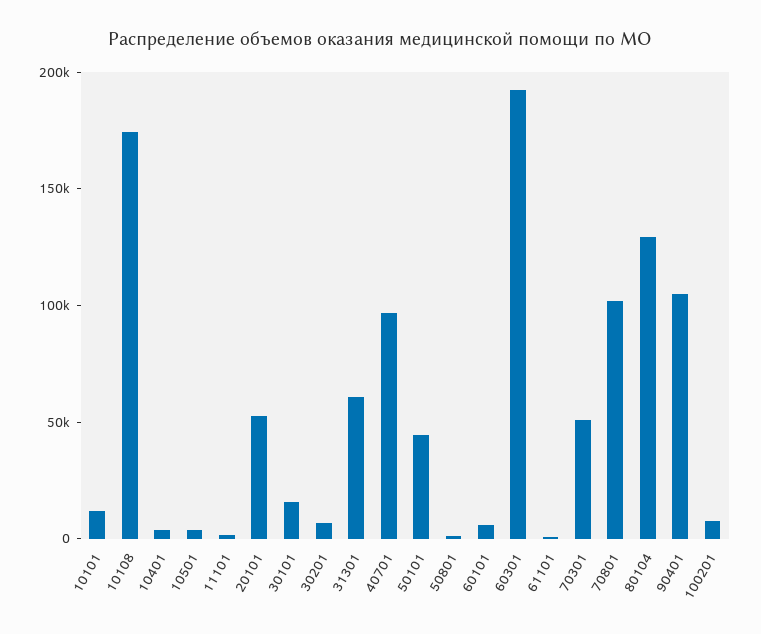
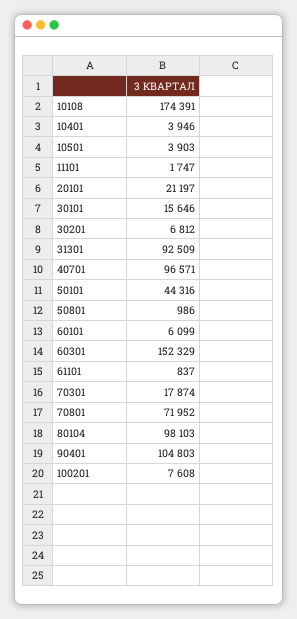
  {
-   "10101": 10000,
    "10108": 174391,
    "10401": 3946,
    "10501": 3903,
    "11101": 1747,
-   "20101": 50000,
+   "20101": 21197,
    "30101": 15646,
    "30201": 6812,
-   "31301": 60000,
+   "31301": 92509,
    "40701": 96571,
    "50101": 44316,
    "50801": 986,
    "60101": 6099,
-   "60301": 190000,
+   "60301": 152329,
    "61101": 837,
-   "70301": 50000,
+   "70301": 17874,
-   "70801": 100000,
+   "70801": 71952,
-   "80104": 130000,
+   "80104": 98103,
    "90401": 104803,
    "100201": 7608
  }

